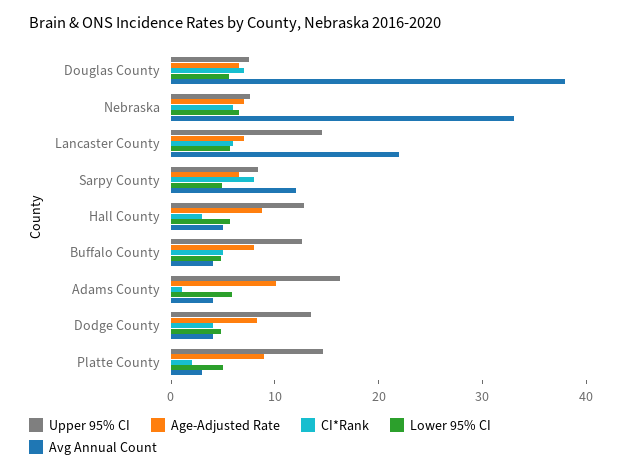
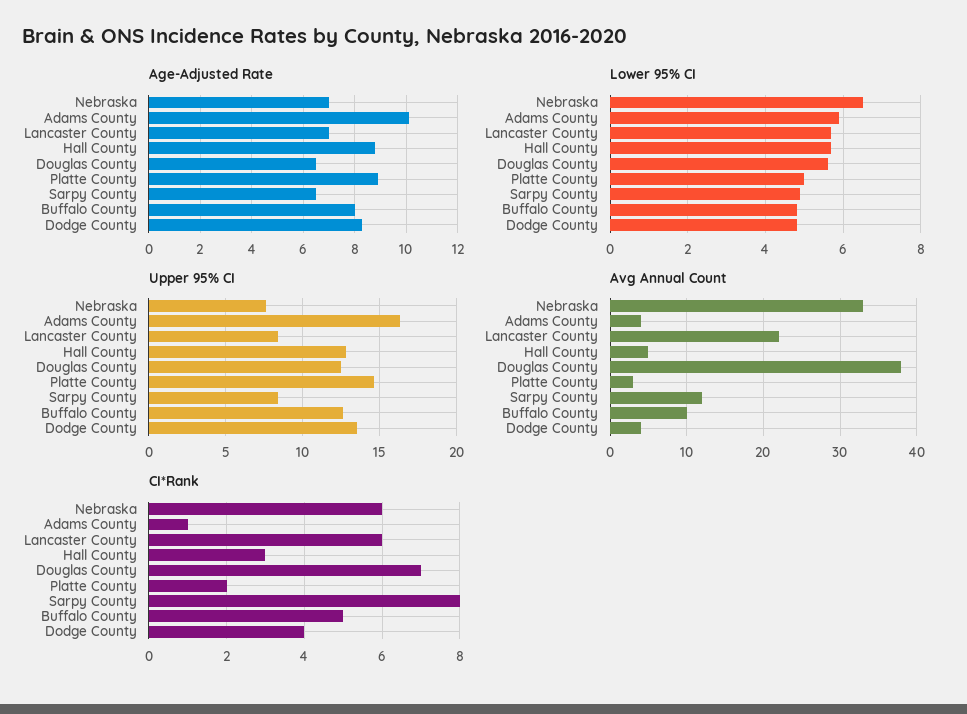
  {
    "Upper 95% CI": {
-     "Douglas County": 8,
+     "Douglas County": 12.5,
      "Nebraska": 7.5,
-     "Lancaster County": 14,
+     "Lancaster County": 8.5,
      "Sarpy County": 8.5,
      "Hall County": 13,
      "Buffalo County": 12.5,
      "Adams County": 16.5,
      "Dodge County": 13.5,
      "Platte County": 14.5
    },
    "Age-Adjusted Rate": {
      "Douglas County": 6.5,
      "Nebraska": 7,
      "Lancaster County": 7,
      "Sarpy County": 6.5,
      "Hall County": 9,
      "Buffalo County": 8,
      "Adams County": 10,
      "Dodge County": 8.5,
      "Platte County": 9
    },
    "CI*Rank": {
      "Douglas County": 7,
      "Nebraska": 6,
      "Lancaster County": 6,
      "Sarpy County": 8,
      "Hall County": 3,
      "Buffalo County": 5,
      "Adams County": 1,
      "Dodge County": 4,
      "Platte County": 2
    },
    "Lower 95% CI": {
      "Douglas County": 5.5,
      "Nebraska": 6.5,
      "Lancaster County": 5.5,
      "Sarpy County": 5,
      "Hall County": 5.5,
      "Buffalo County": 5,
      "Adams County": 6,
      "Dodge County": 5,
      "Platte County": 5
    },
    "Avg Annual Count": {
      "Douglas County": 38,
      "Nebraska": 33,
      "Lancaster County": 22,
      "Sarpy County": 12,
      "Hall County": 5,
-     "Buffalo County": 4,
+     "Buffalo County": 10,
      "Adams County": 4,
      "Dodge County": 4,
      "Platte County": 3
    }
  }

